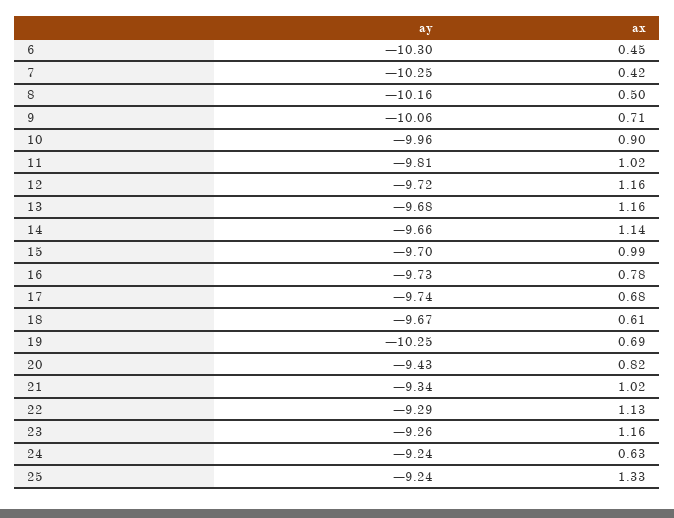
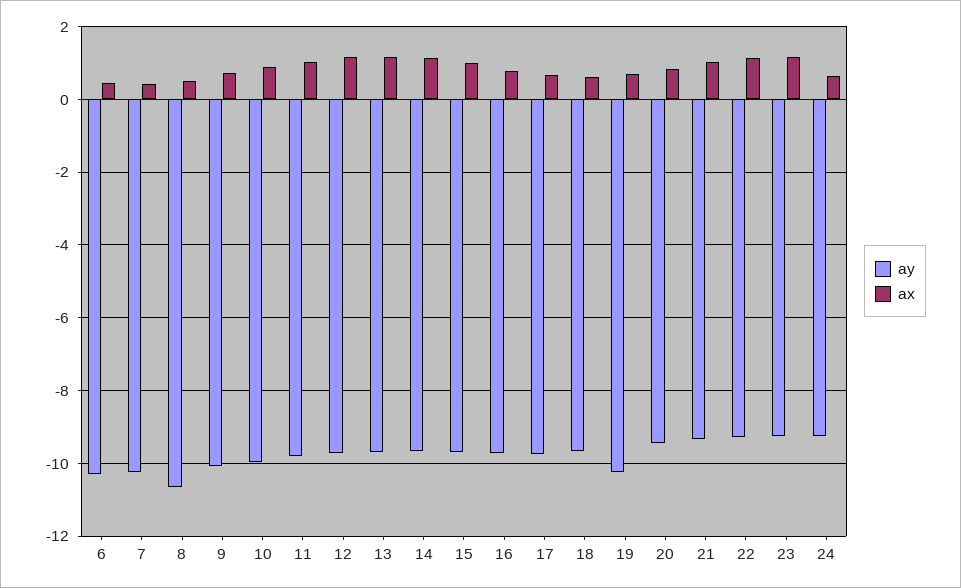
  {
    "ay": {
      "6": -10.3,
      "7": -10.25,
-     "8": -10.16,
+     "8": -10.6,
      "9": -10.06,
      "10": -9.96,
      "11": -9.81,
      "12": -9.72,
      "13": -9.68,
      "14": -9.66,
      "15": -9.7,
      "16": -9.73,
      "17": -9.74,
      "18": -9.67,
      "19": -10.25,
      "20": -9.43,
      "21": -9.34,
      "22": -9.29,
      "23": -9.26,
-     "24": -9.24,
+     "24": -9.24
-     "25": -9.24
    },
    "ax": {
      "6": 0.45,
      "7": 0.42,
      "8": 0.5,
      "9": 0.71,
      "10": 0.9,
      "11": 1.02,
      "12": 1.16,
      "13": 1.16,
      "14": 1.14,
      "15": 0.99,
      "16": 0.78,
      "17": 0.68,
      "18": 0.61,
      "19": 0.69,
      "20": 0.82,
      "21": 1.02,
      "22": 1.13,
      "23": 1.16,
-     "24": 0.63,
+     "24": 0.63
-     "25": 1.33
    }
  }

